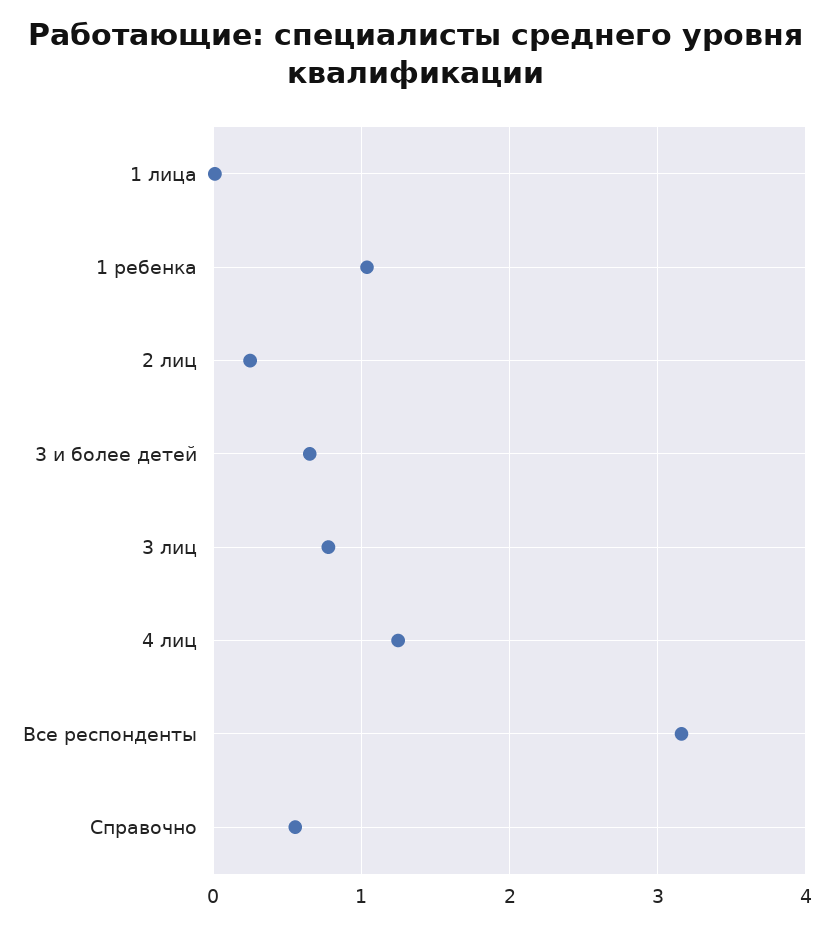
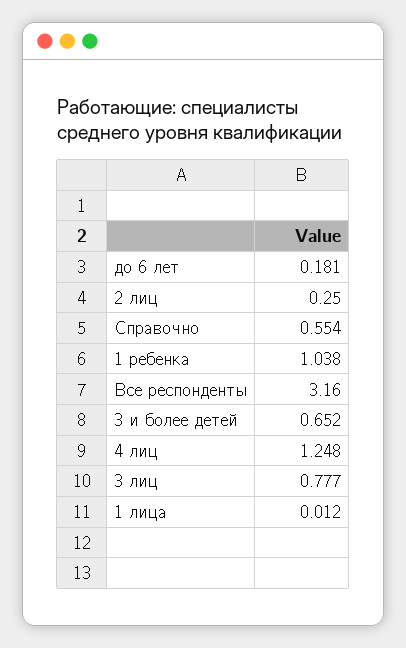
  {
    "1 лица": 0.012,
    "1 ребенка": 1.038,
    "2 лиц": 0.25,
    "3 и более детей": 0.652,
    "3 лиц": 0.777,
    "4 лиц": 1.248,
    "Все респонденты": 3.16,
-   "Справочно": 0.554
+   "Справочно": 0.554,
+   "до 6 лет": 0.181
  }

